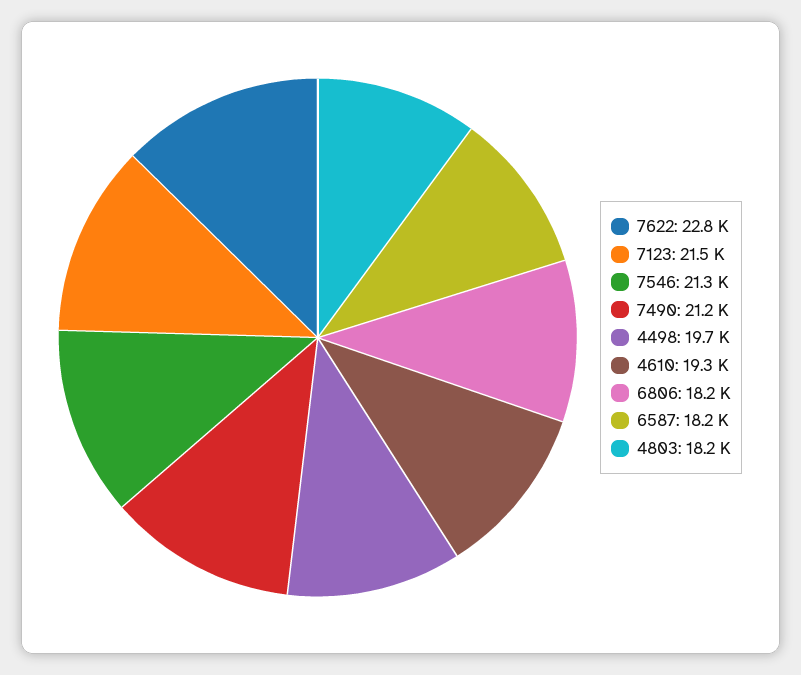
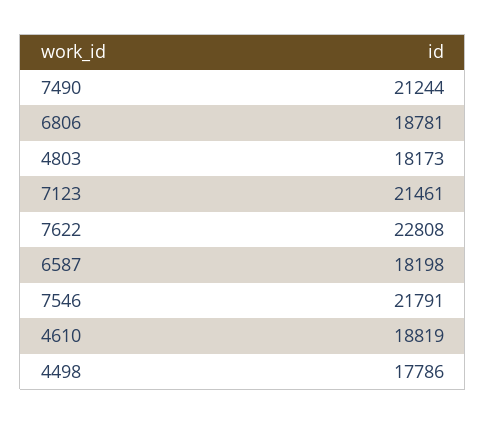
  {
    "7622": 22808,
    "7123": 21461,
-   "7546": 21300,
+   "7546": 21791,
    "7490": 21244,
-   "4498": 19700,
+   "4498": 17786,
-   "4610": 19300,
+   "4610": 18819,
-   "6806": 18200,
+   "6806": 18781,
    "6587": 18198,
    "4803": 18173
  }

